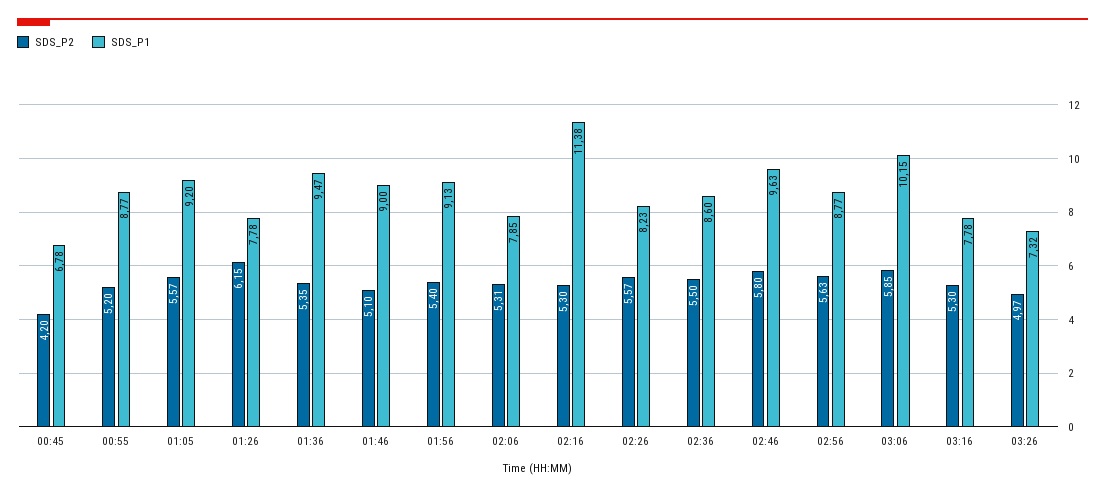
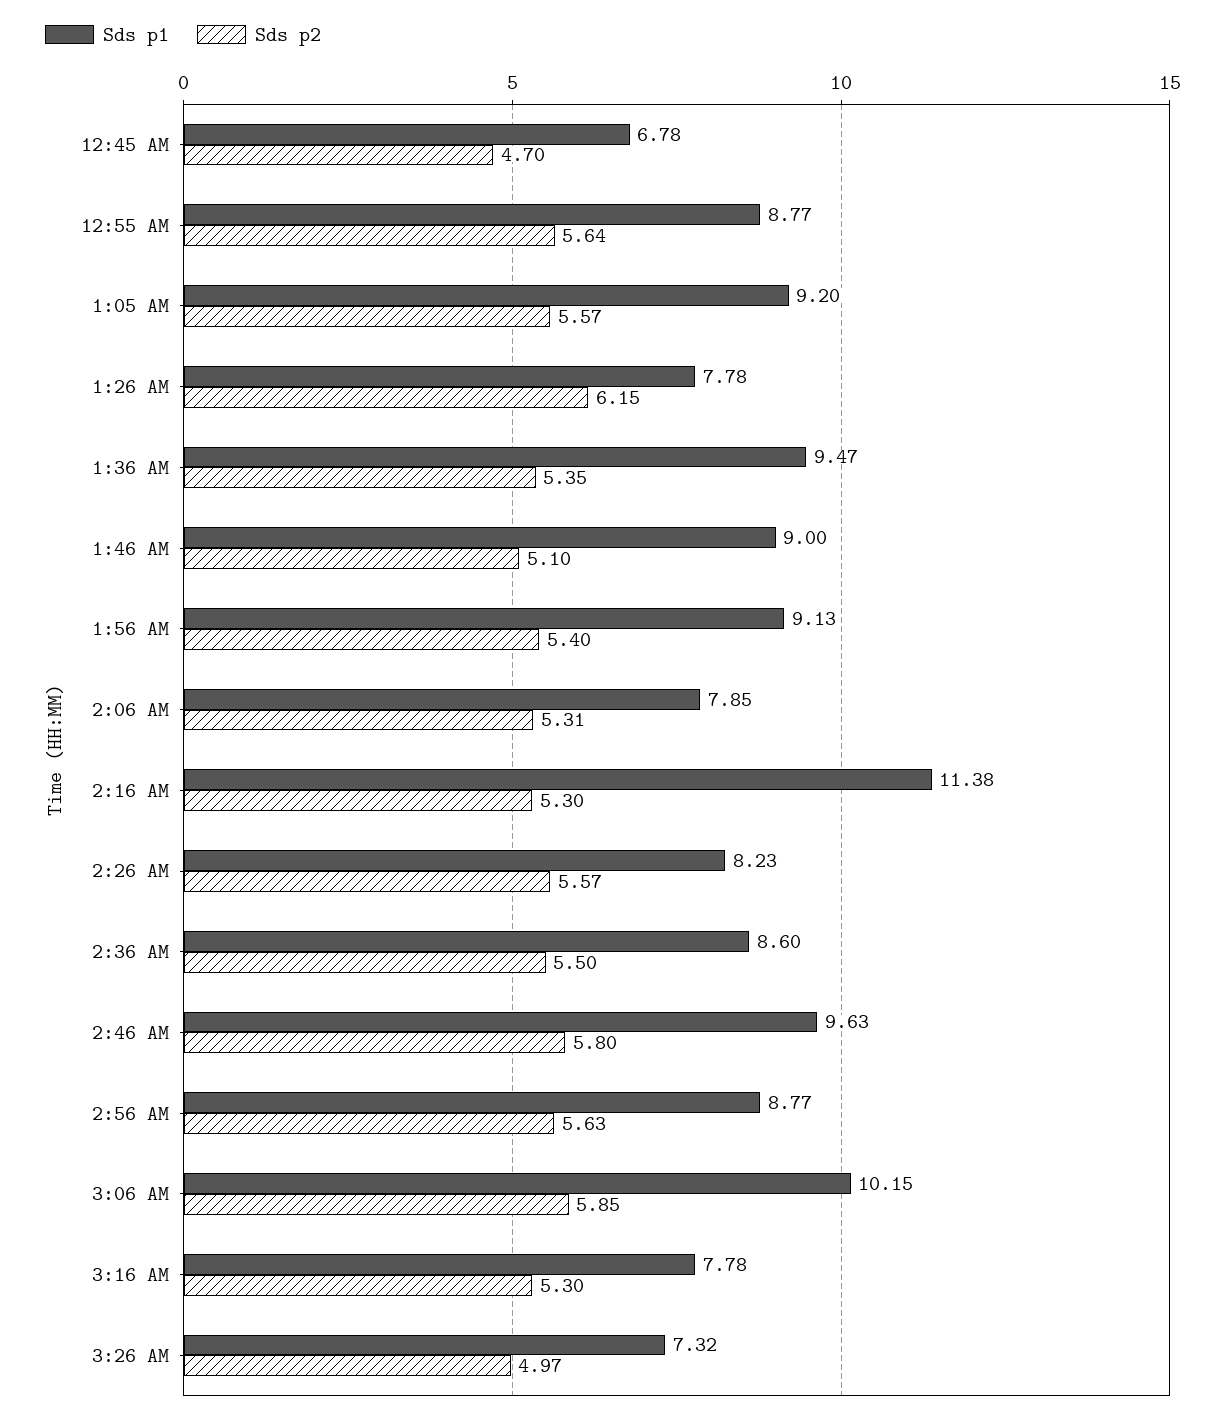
  {
    "SDS_P2": {
-     "00:45": 4.2,
+     "00:45": 4.7,
-     "00:55": 5.2,
+     "00:55": 5.64,
      "01:05": 5.57,
      "01:26": 6.15,
      "01:36": 5.35,
      "01:46": 5.1,
      "01:56": 5.4,
      "02:06": 5.31,
      "02:16": 5.3,
      "02:26": 5.57,
      "02:36": 5.5,
      "02:46": 5.8,
      "02:56": 5.63,
      "03:06": 5.85,
      "03:16": 5.3,
      "03:26": 4.97
    },
    "SDS_P1": {
      "00:45": 6.78,
      "00:55": 8.77,
      "01:05": 9.2,
      "01:26": 7.78,
      "01:36": 9.47,
      "01:46": 9,
      "01:56": 9.13,
      "02:06": 7.85,
      "02:16": 11.38,
      "02:26": 8.23,
      "02:36": 8.6,
      "02:46": 9.63,
      "02:56": 8.77,
      "03:06": 10.15,
      "03:16": 7.78,
      "03:26": 7.32
    }
  }

